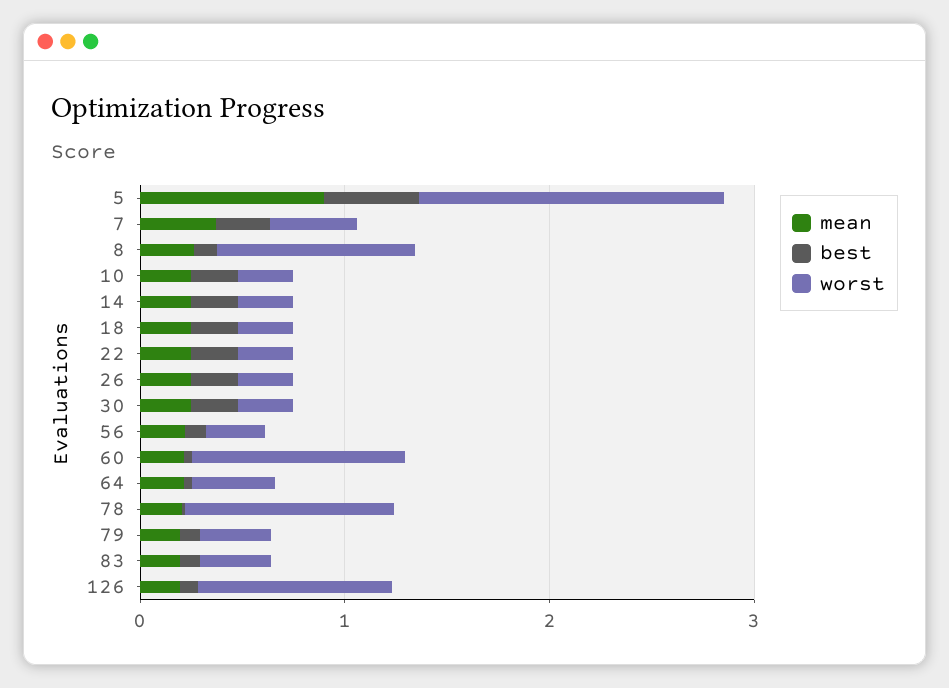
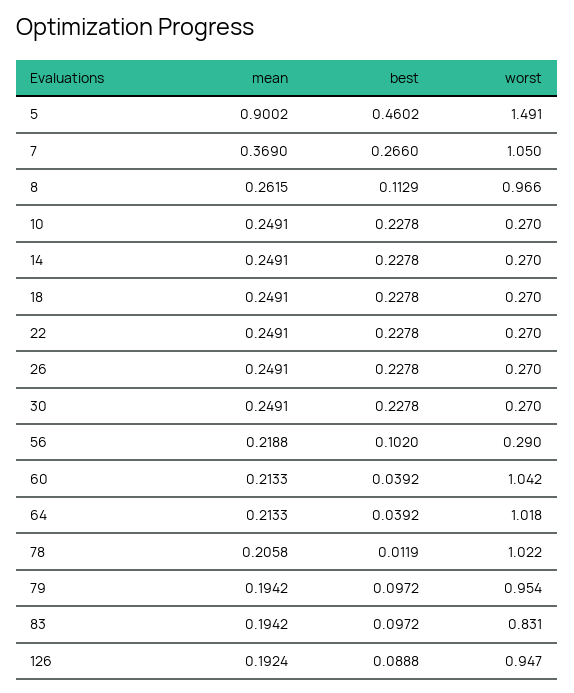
  {
    "mean": {
      "5": 0.9002,
      "7": 0.369,
      "8": 0.2615,
      "10": 0.2491,
      "14": 0.2491,
      "18": 0.2491,
      "22": 0.2491,
      "26": 0.2491,
      "30": 0.2491,
      "56": 0.2188,
      "60": 0.2133,
      "64": 0.2133,
      "78": 0.2058,
      "79": 0.1942,
      "83": 0.1942,
      "126": 0.1924
    },
    "best": {
      "5": 0.4602,
      "7": 0.266,
      "8": 0.1129,
      "10": 0.2278,
      "14": 0.2278,
      "18": 0.2278,
      "22": 0.2278,
      "26": 0.2278,
      "30": 0.2278,
      "56": 0.102,
      "60": 0.0392,
      "64": 0.0392,
      "78": 0.0119,
      "79": 0.0972,
      "83": 0.0972,
      "126": 0.0888
    },
    "worst": {
      "5": 1.491,
-     "7": 0.4,
+     "7": 1.05,
      "8": 0.966,
      "10": 0.27,
      "14": 0.27,
      "18": 0.27,
      "22": 0.27,
      "26": 0.27,
      "30": 0.27,
      "56": 0.29,
      "60": 1.042,
-     "64": 0.4,
+     "64": 1.018,
      "78": 1.022,
-     "79": 0.4,
+     "79": 0.954,
-     "83": 0.4,
+     "83": 0.831,
      "126": 0.947
    }
  }

